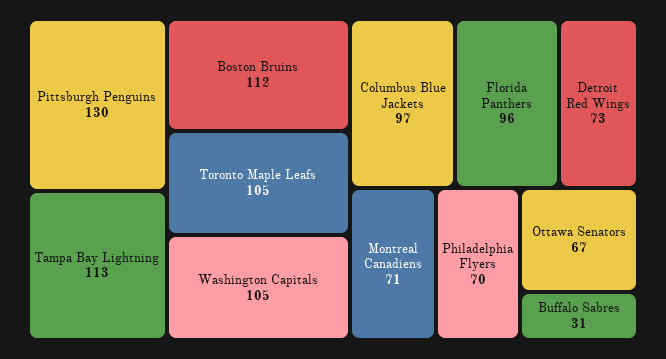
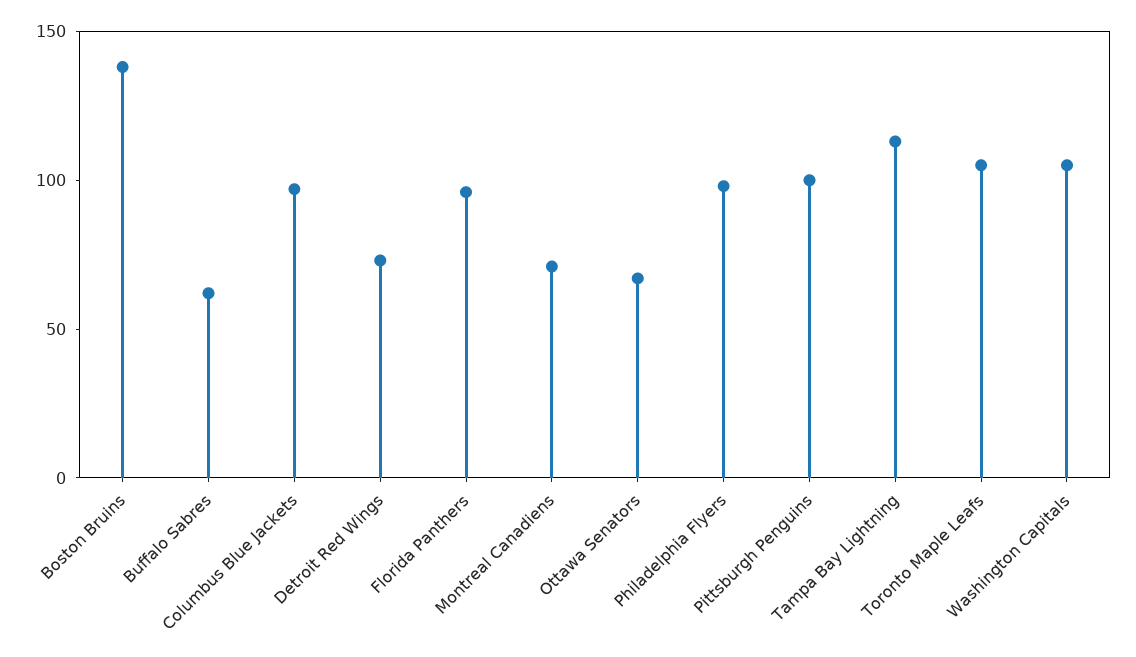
  {
-   "Pittsburgh Penguins": 130,
+   "Pittsburgh Penguins": 100,
    "Tampa Bay Lightning": 113,
-   "Boston Bruins": 112,
+   "Boston Bruins": 140,
    "Toronto Maple Leafs": 105,
    "Washington Capitals": 105,
    "Columbus Blue Jackets": 97,
    "Florida Panthers": 96,
    "Detroit Red Wings": 73,
    "Montreal Canadiens": 71,
-   "Philadelphia Flyers": 70,
+   "Philadelphia Flyers": 100,
    "Ottawa Senators": 67,
-   "Buffalo Sabres": 31
+   "Buffalo Sabres": 60
  }

